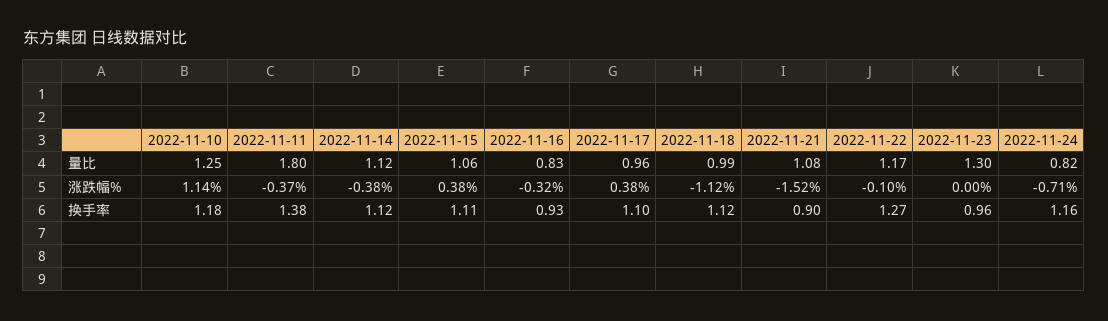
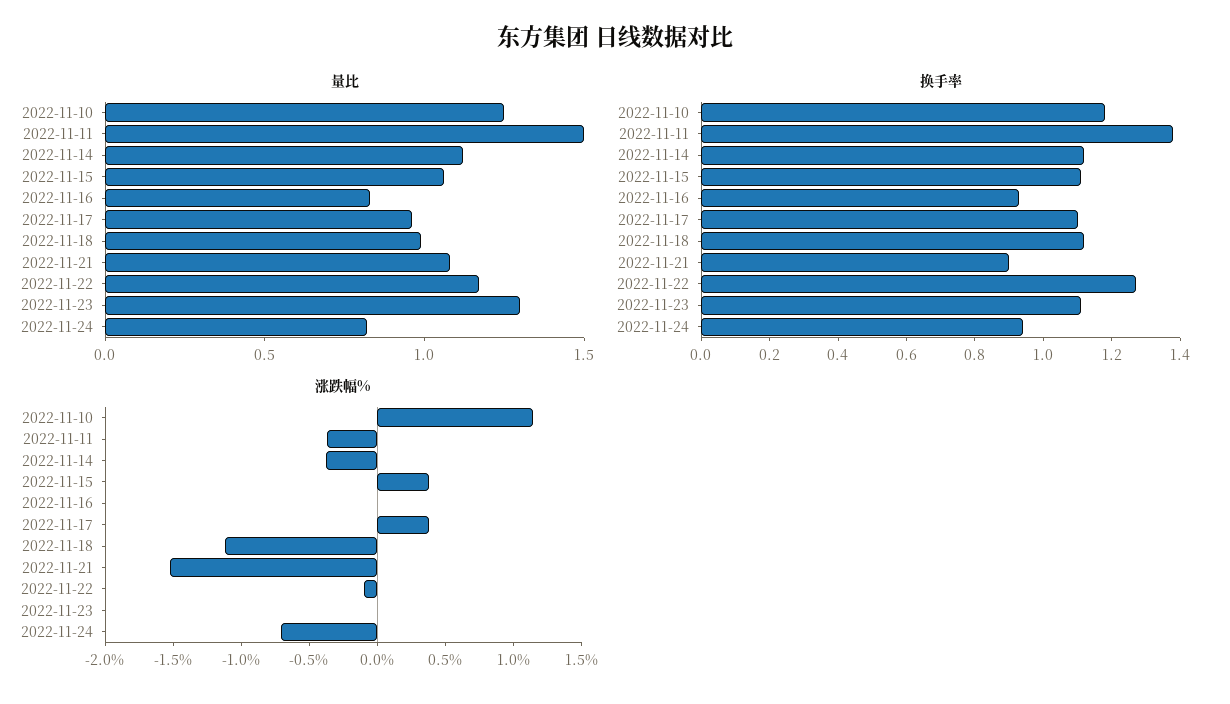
  {
    "量比": {
      "2022-11-10": 1.25,
-     "2022-11-11": 1.8,
+     "2022-11-11": 1.5,
      "2022-11-14": 1.12,
      "2022-11-15": 1.06,
      "2022-11-16": 0.83,
      "2022-11-17": 0.96,
      "2022-11-18": 0.99,
      "2022-11-21": 1.08,
      "2022-11-22": 1.17,
      "2022-11-23": 1.3,
      "2022-11-24": 0.82
    },
    "涨跌幅%": {
      "2022-11-10": 1.14,
      "2022-11-11": -0.37,
      "2022-11-14": -0.38,
      "2022-11-15": 0.38,
-     "2022-11-16": -0.32,
+     "2022-11-16": 0,
      "2022-11-17": 0.38,
      "2022-11-18": -1.12,
      "2022-11-21": -1.52,
      "2022-11-22": -0.1,
      "2022-11-23": 0,
      "2022-11-24": -0.71
    },
    "换手率": {
      "2022-11-10": 1.18,
      "2022-11-11": 1.38,
      "2022-11-14": 1.12,
      "2022-11-15": 1.11,
      "2022-11-16": 0.93,
      "2022-11-17": 1.1,
      "2022-11-18": 1.12,
      "2022-11-21": 0.9,
      "2022-11-22": 1.27,
-     "2022-11-23": 0.96,
+     "2022-11-23": 1.1,
-     "2022-11-24": 1.16
+     "2022-11-24": 0.95
    }
  }

